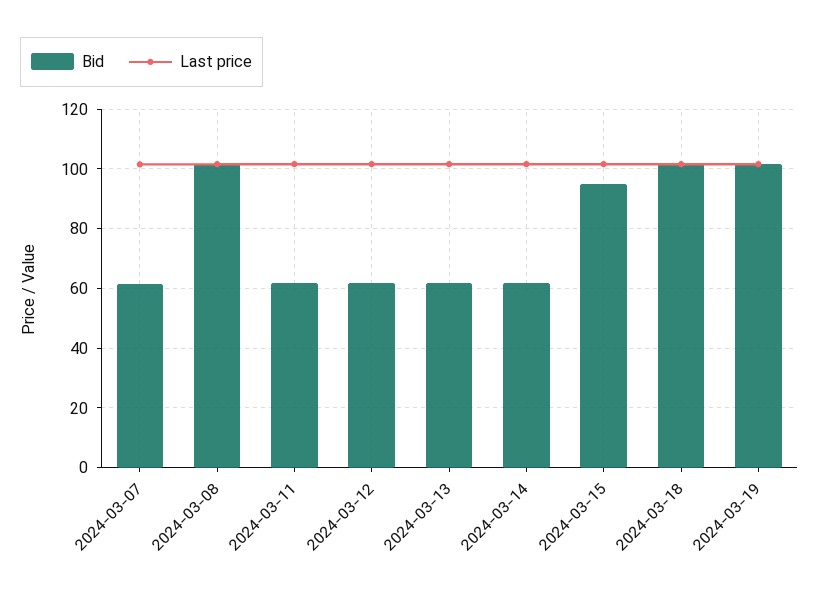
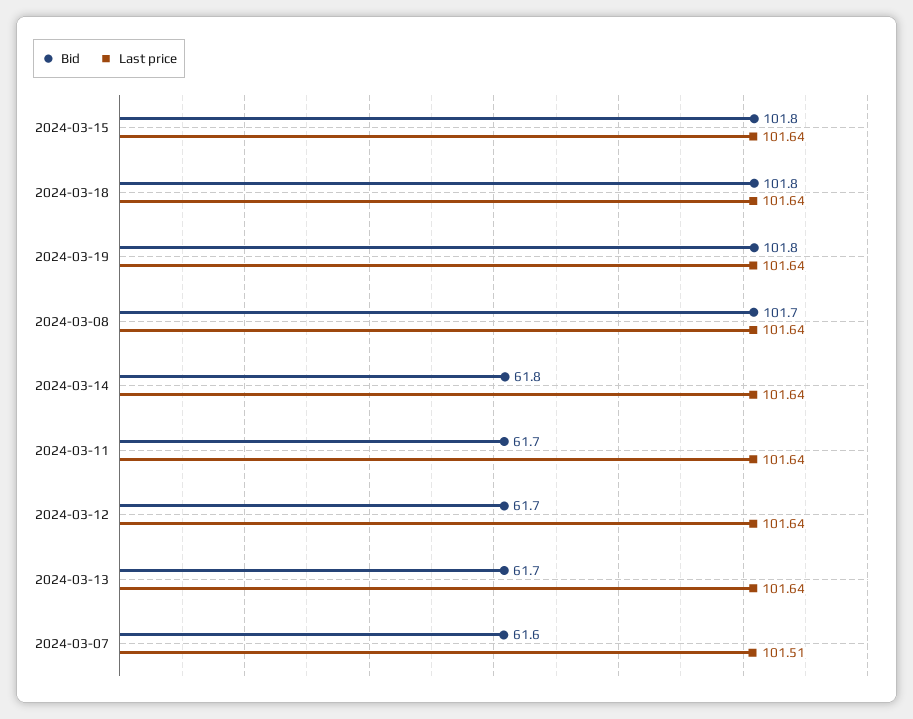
  {
    "Bid": {
      "2024-03-07": 61.6,
      "2024-03-08": 101.7,
      "2024-03-11": 61.7,
      "2024-03-12": 61.7,
      "2024-03-13": 61.7,
      "2024-03-14": 61.8,
-     "2024-03-15": 95,
+     "2024-03-15": 101.8,
      "2024-03-18": 101.8,
      "2024-03-19": 101.8
    },
    "Last price": {
      "2024-03-07": 101.51,
      "2024-03-08": 101.64,
      "2024-03-11": 101.64,
      "2024-03-12": 101.64,
      "2024-03-13": 101.64,
      "2024-03-14": 101.64,
      "2024-03-15": 101.64,
      "2024-03-18": 101.64,
      "2024-03-19": 101.64
    }
  }

